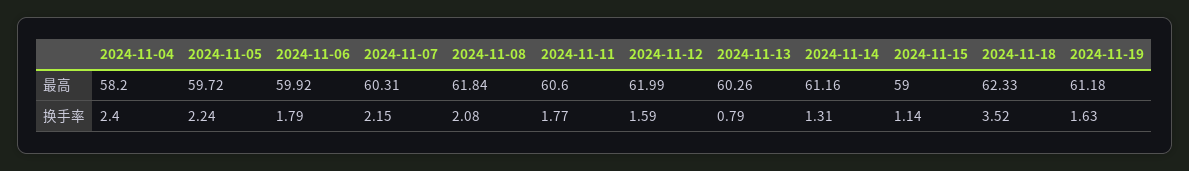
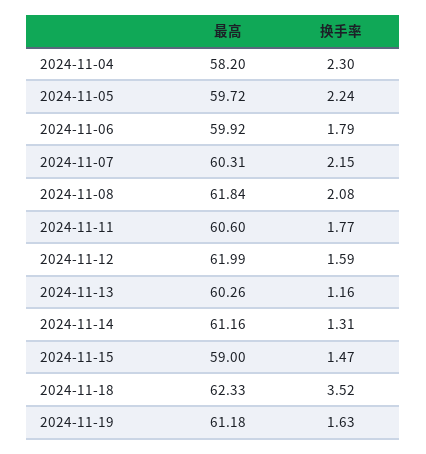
  {
    "2024-11-04": {
      "最高": 58.2,
-     "换手率": 2.4
+     "换手率": 2.3
    },
    "2024-11-05": {
      "最高": 59.72,
      "换手率": 2.24
    },
    "2024-11-06": {
      "最高": 59.92,
      "换手率": 1.79
    },
    "2024-11-07": {
      "最高": 60.31,
      "换手率": 2.15
    },
    "2024-11-08": {
      "最高": 61.84,
      "换手率": 2.08
    },
    "2024-11-11": {
      "最高": 60.6,
      "换手率": 1.77
    },
    "2024-11-12": {
      "最高": 61.99,
      "换手率": 1.59
    },
    "2024-11-13": {
      "最高": 60.26,
-     "换手率": 0.79
+     "换手率": 1.16
    },
    "2024-11-14": {
      "最高": 61.16,
      "换手率": 1.31
    },
    "2024-11-15": {
      "最高": 59,
-     "换手率": 1.14
+     "换手率": 1.47
    },
    "2024-11-18": {
      "最高": 62.33,
      "换手率": 3.52
    },
    "2024-11-19": {
      "最高": 61.18,
      "换手率": 1.63
    }
  }

